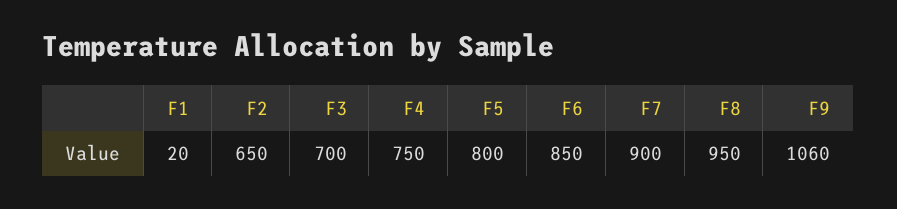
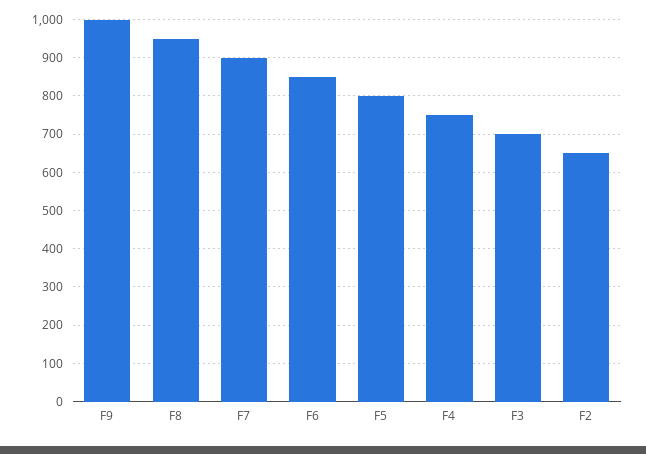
  {
-   "F1": 20,
    "F2": 650,
    "F3": 700,
    "F4": 750,
    "F5": 800,
    "F6": 850,
    "F7": 900,
    "F8": 950,
-   "F9": 1060
+   "F9": 1000
  }

